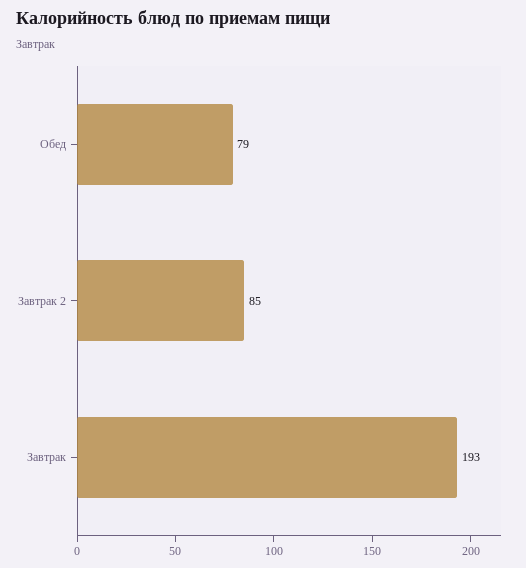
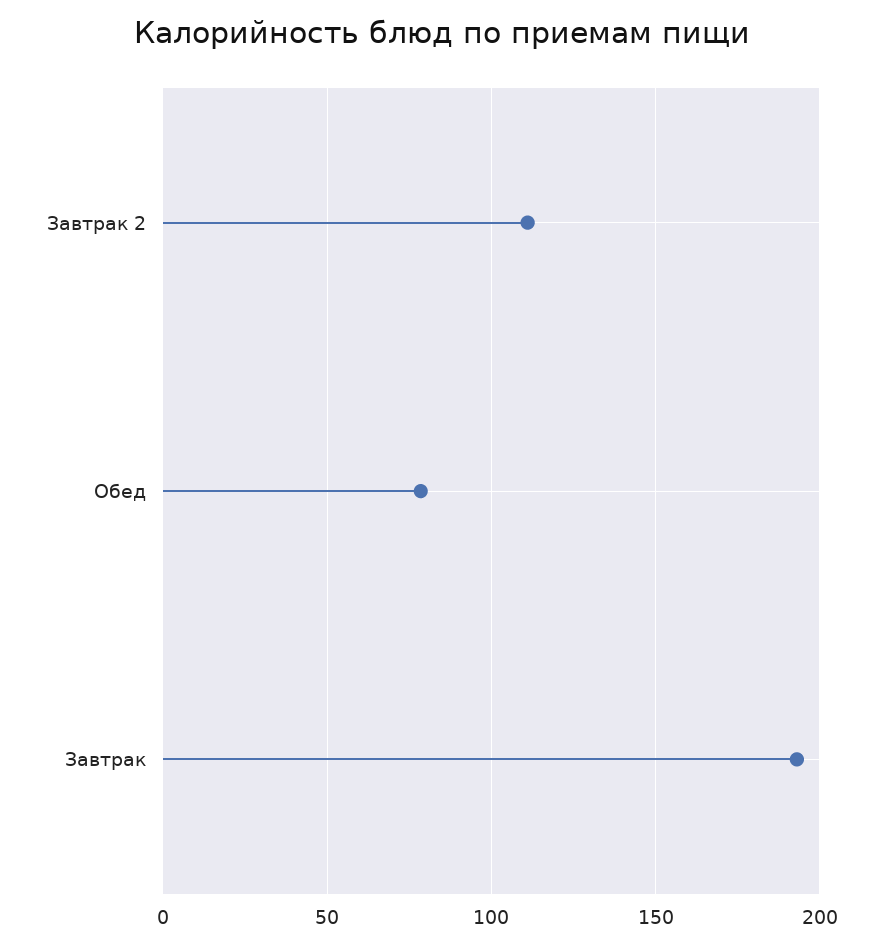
  {
    "Обед": 79,
-   "Завтрак 2": 85,
+   "Завтрак 2": 110,
    "Завтрак": 193
  }

